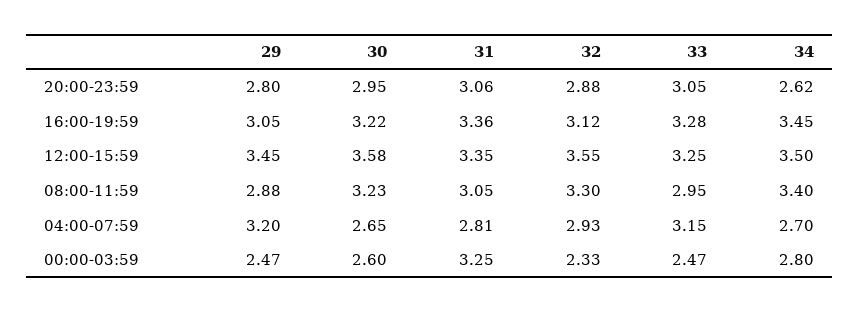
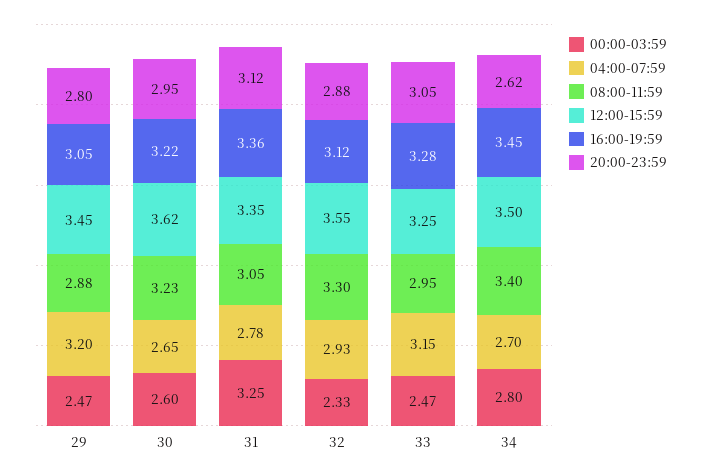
  {
    "20:00-23:59": {
      "29": 2.8,
      "30": 2.95,
-     "31": 3.06,
+     "31": 3.12,
      "32": 2.88,
      "33": 3.05,
      "34": 2.62
    },
    "16:00-19:59": {
      "29": 3.05,
      "30": 3.22,
      "31": 3.36,
      "32": 3.12,
      "33": 3.28,
      "34": 3.45
    },
    "12:00-15:59": {
      "29": 3.45,
-     "30": 3.58,
+     "30": 3.62,
      "31": 3.35,
      "32": 3.55,
      "33": 3.25,
      "34": 3.5
    },
    "08:00-11:59": {
      "29": 2.88,
      "30": 3.23,
      "31": 3.05,
      "32": 3.3,
      "33": 2.95,
      "34": 3.4
    },
    "04:00-07:59": {
      "29": 3.2,
      "30": 2.65,
-     "31": 2.81,
+     "31": 2.78,
      "32": 2.93,
      "33": 3.15,
      "34": 2.7
    },
    "00:00-03:59": {
      "29": 2.47,
      "30": 2.6,
      "31": 3.25,
      "32": 2.33,
      "33": 2.47,
      "34": 2.8
    }
  }

